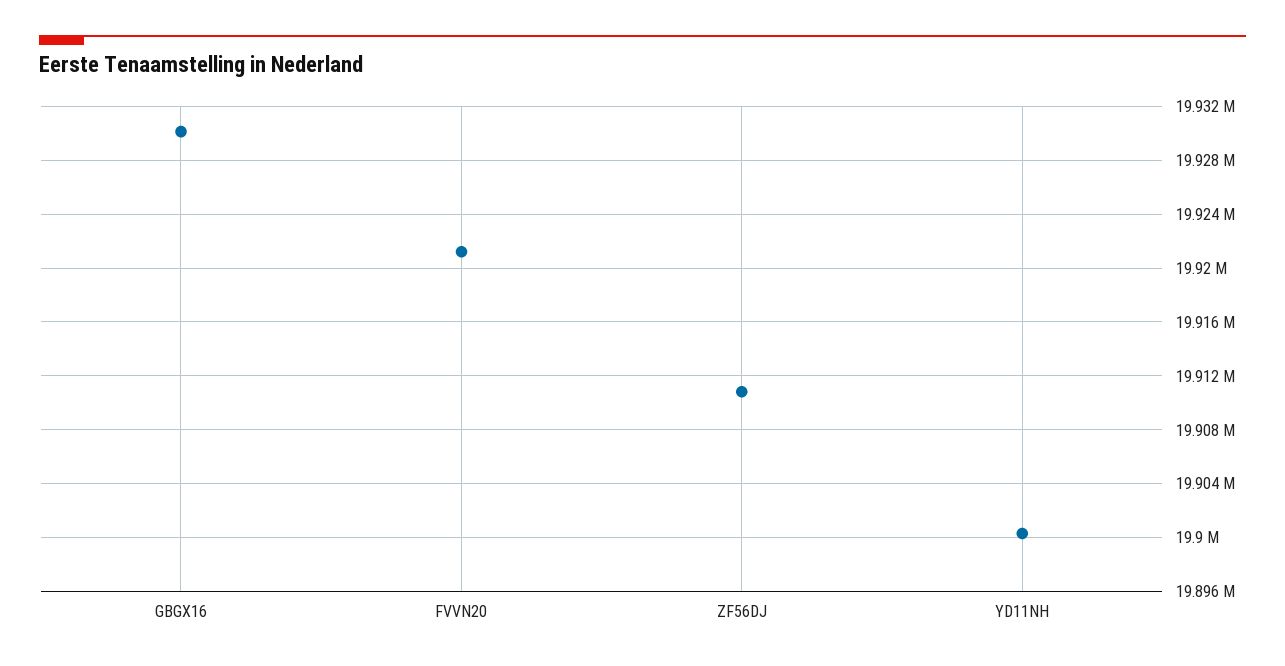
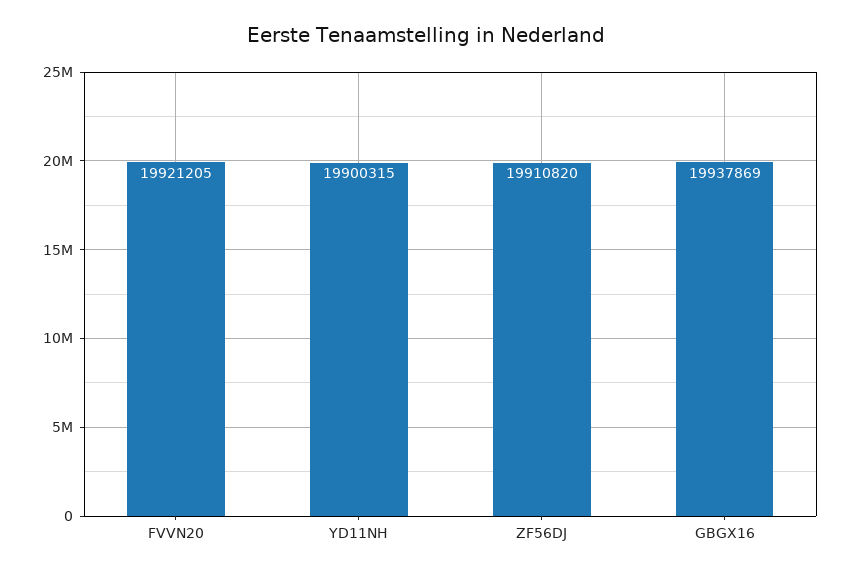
  {
-   "GBGX16": 19930000,
+   "GBGX16": 19937869,
    "FVVN20": 19921205,
    "ZF56DJ": 19910820,
    "YD11NH": 19900315
  }

